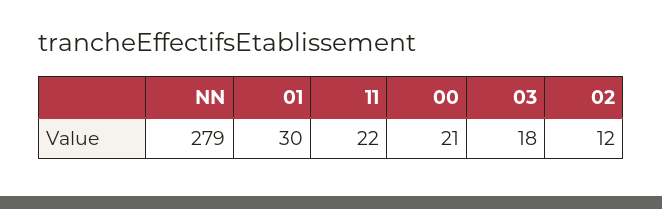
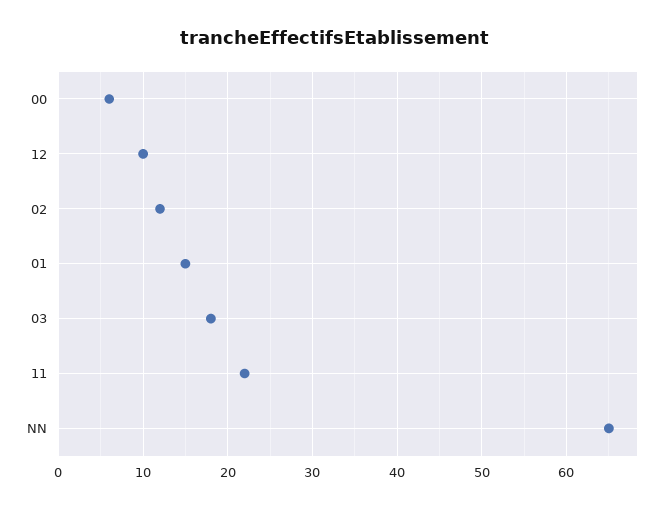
  {
-   "NN": 279,
+   "NN": 65,
-   "01": 30,
+   "01": 15,
    "11": 22,
-   "00": 21,
+   "00": 6,
    "03": 18,
-   "02": 12
+   "02": 12,
+   "12": 10
  }

